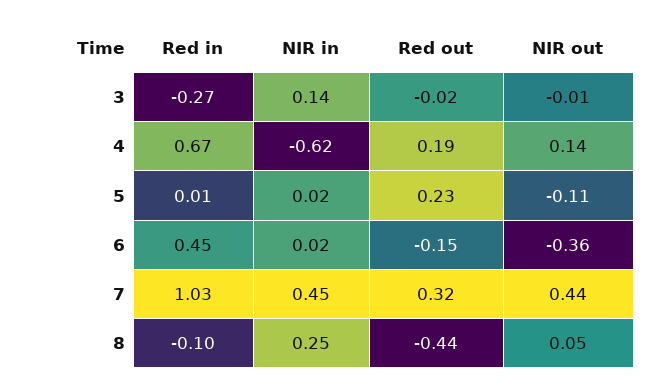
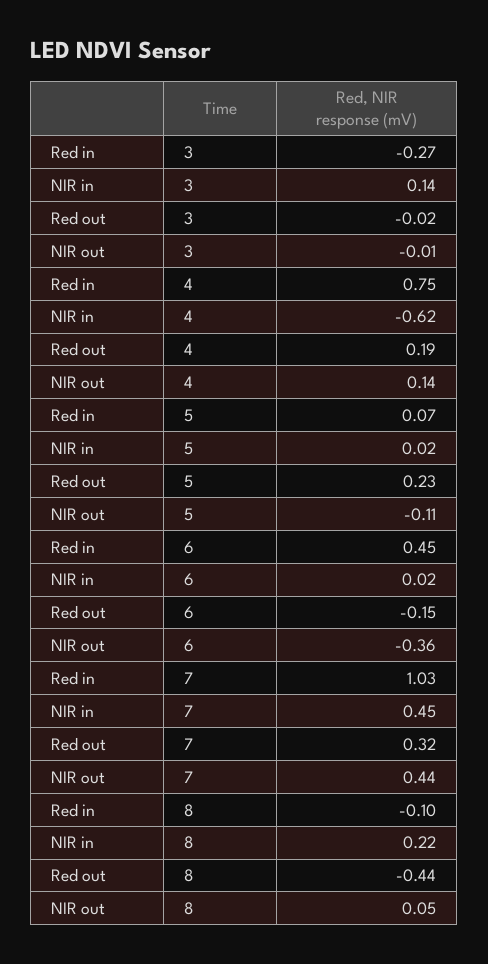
  {
    "Red in": {
      "3": -0.27,
-     "4": 0.67,
+     "4": 0.75,
-     "5": 0.01,
+     "5": 0.07,
      "6": 0.45,
      "7": 1.03,
      "8": -0.1
    },
    "NIR in": {
      "3": 0.14,
      "4": -0.62,
      "5": 0.02,
      "6": 0.02,
      "7": 0.45,
-     "8": 0.25
+     "8": 0.22
    },
    "Red out": {
      "3": -0.02,
      "4": 0.19,
      "5": 0.23,
      "6": -0.15,
      "7": 0.32,
      "8": -0.44
    },
    "NIR out": {
      "3": -0.01,
      "4": 0.14,
      "5": -0.11,
      "6": -0.36,
      "7": 0.44,
      "8": 0.05
    }
  }

